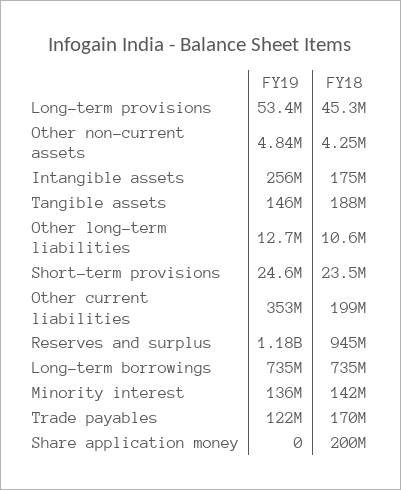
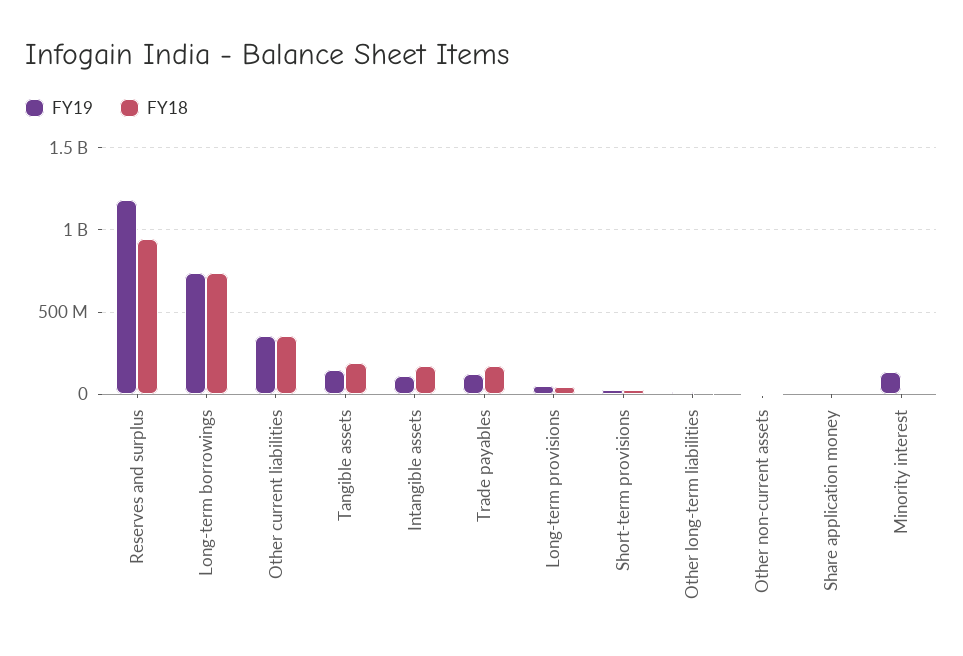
  {
    "FY19": {
      "Long-term provisions": 53400000,
      "Other non-current assets": 4840000,
-     "Intangible assets": 256000000,
+     "Intangible assets": 100000000,
      "Tangible assets": 146000000,
      "Other long-term liabilities": 12700000,
      "Short-term provisions": 24600000,
      "Other current liabilities": 353000000,
      "Reserves and surplus": 1180000000,
      "Long-term borrowings": 735000000,
      "Minority interest": 136000000,
      "Trade payables": 122000000,
      "Share application money": 0
    },
    "FY18": {
      "Long-term provisions": 45300000,
      "Other non-current assets": 4250000,
      "Intangible assets": 175000000,
      "Tangible assets": 188000000,
      "Other long-term liabilities": 10600000,
      "Short-term provisions": 23500000,
-     "Other current liabilities": 199000000,
+     "Other current liabilities": 350000000,
      "Reserves and surplus": 945000000,
      "Long-term borrowings": 735000000,
-     "Minority interest": 142000000,
+     "Minority interest": 0,
      "Trade payables": 170000000,
-     "Share application money": 200000000
+     "Share application money": 0
    }
  }

